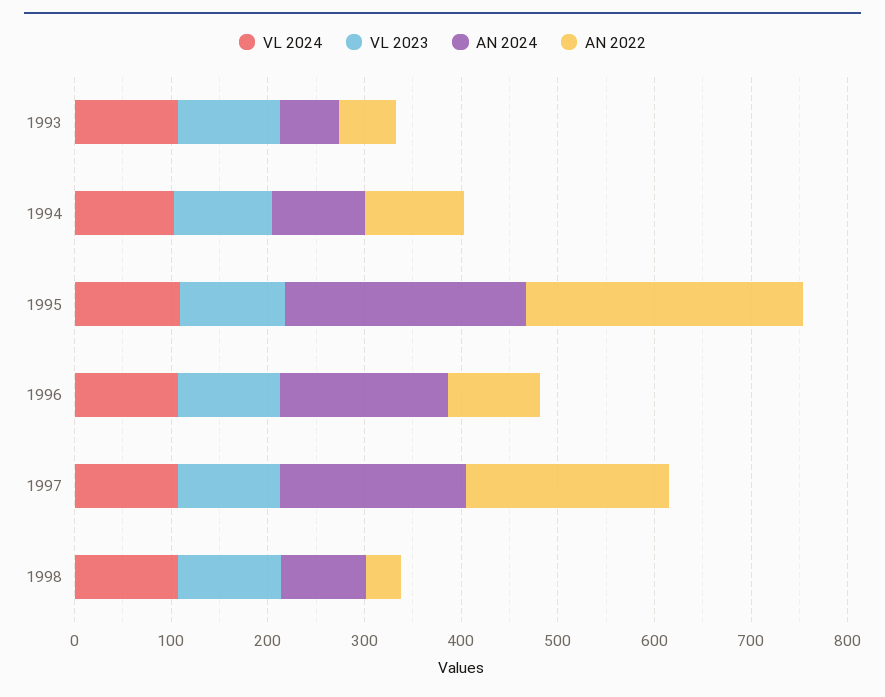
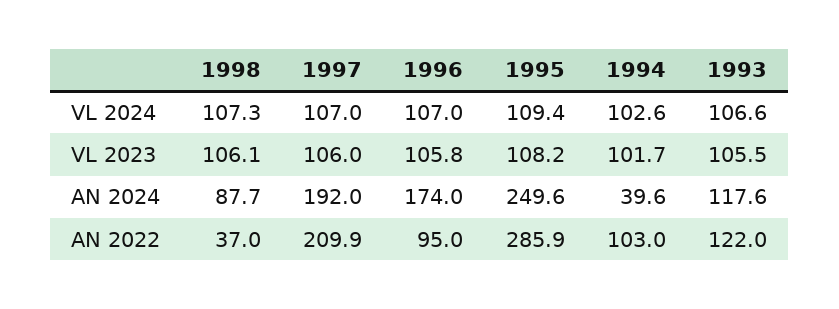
  {
    "VL 2024": {
      "1993": 106.6,
      "1994": 102.6,
      "1995": 109.4,
      "1996": 107,
      "1997": 107,
      "1998": 107.3
    },
    "VL 2023": {
      "1993": 105.5,
      "1994": 101.7,
      "1995": 108.2,
      "1996": 105.8,
      "1997": 106,
      "1998": 106.1
    },
    "AN 2024": {
-     "1993": 60,
+     "1993": 117.6,
-     "1994": 100,
+     "1994": 39.6,
      "1995": 249.6,
      "1996": 174,
      "1997": 192,
      "1998": 87.7
    },
    "AN 2022": {
-     "1993": 60,
+     "1993": 122,
      "1994": 103,
      "1995": 285.9,
      "1996": 95,
      "1997": 209.9,
      "1998": 37
    }
  }

